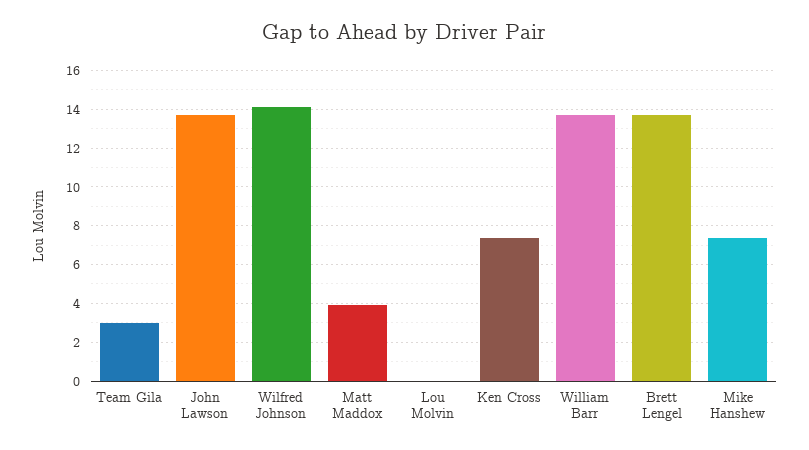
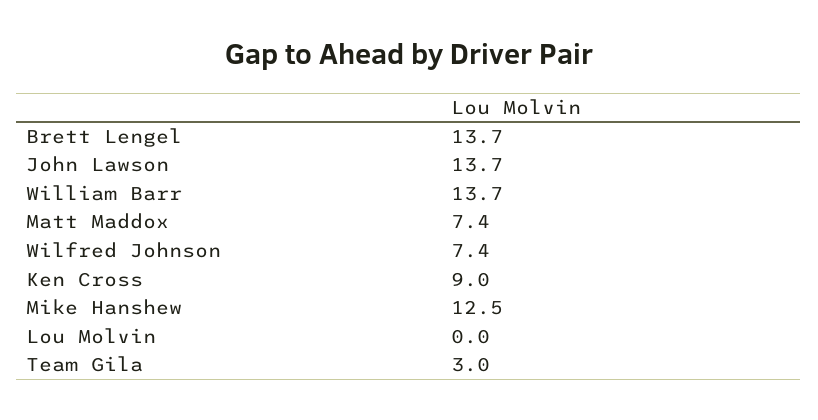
  {
    "Team Gila": 3,
    "John Lawson": 13.7,
-   "Wilfred Johnson": 14,
+   "Wilfred Johnson": 7.4,
-   "Matt Maddox": 4,
+   "Matt Maddox": 7.4,
    "Lou Molvin": 0,
-   "Ken Cross": 7.5,
+   "Ken Cross": 9,
    "William Barr": 13.7,
    "Brett Lengel": 13.7,
-   "Mike Hanshew": 7.5
+   "Mike Hanshew": 12.5
  }

